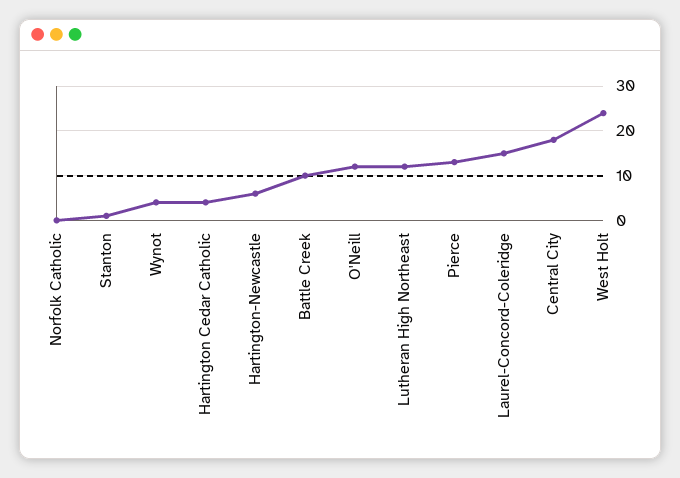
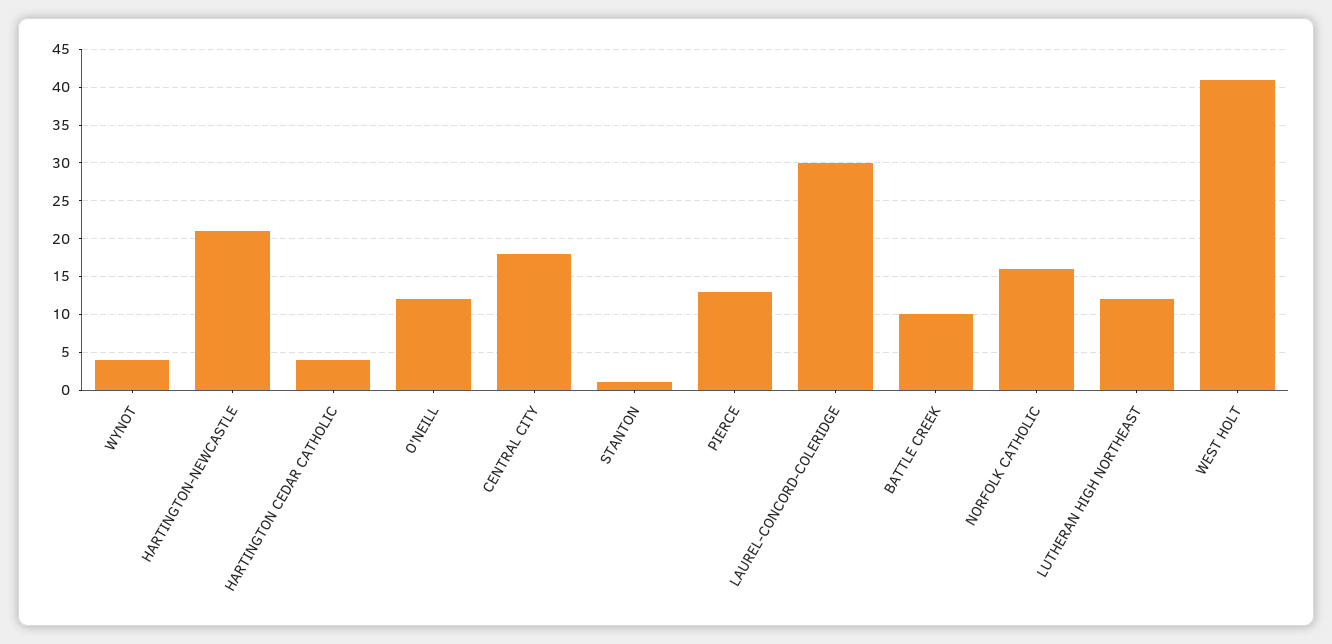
  {
-   "Norfolk Catholic": 0,
+   "Norfolk Catholic": 16,
    "Stanton": 1,
    "Wynot": 4,
    "Hartington Cedar Catholic": 4,
-   "Hartington-Newcastle": 5,
+   "Hartington-Newcastle": 21,
    "Battle Creek": 10,
    "O'Neill": 12,
    "Lutheran High Northeast": 12,
    "Pierce": 13,
-   "Laurel-Concord-Coleridge": 15,
+   "Laurel-Concord-Coleridge": 30,
    "Central City": 18,
-   "West Holt": 25
+   "West Holt": 41
  }

